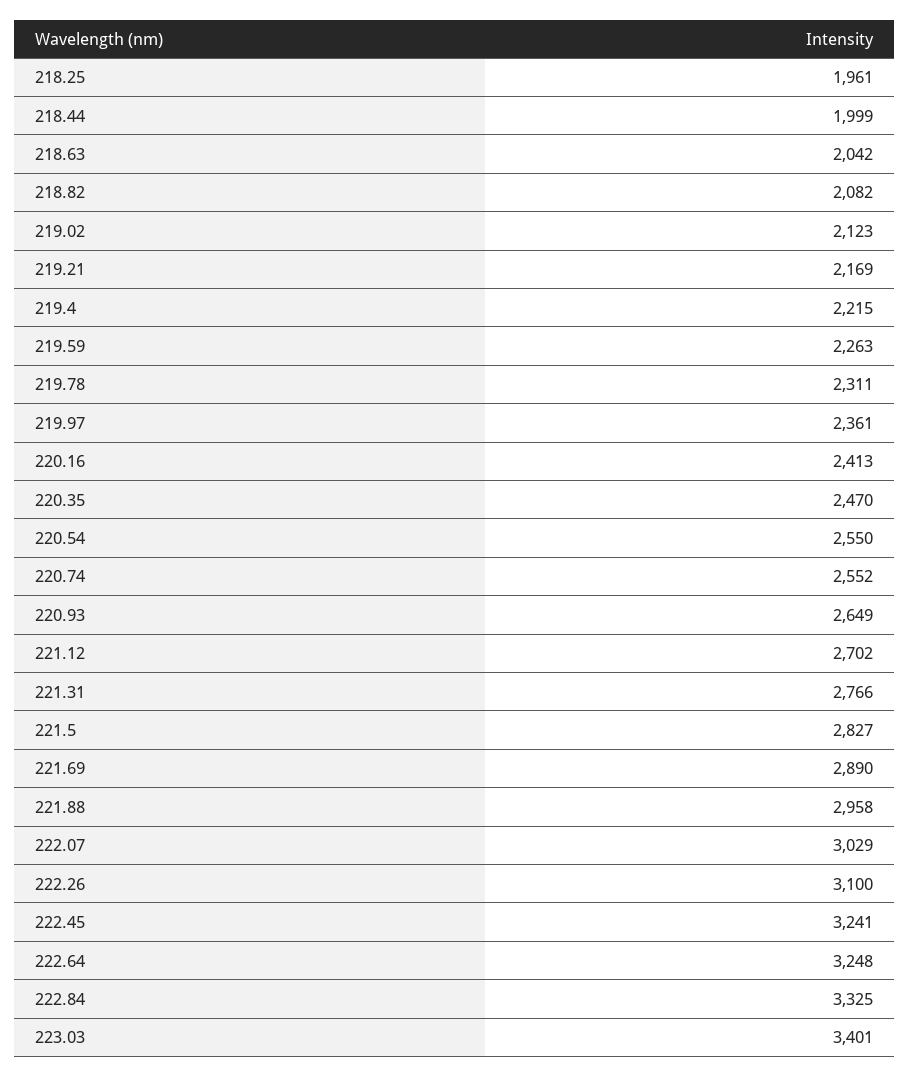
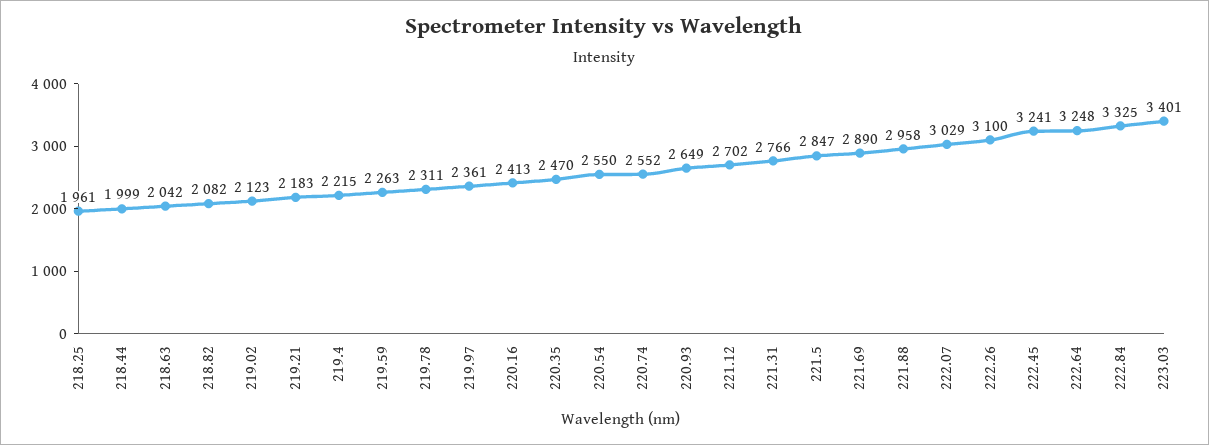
  {
    "218.25": 1961,
    "218.44": 1999,
    "218.63": 2042,
    "218.82": 2082,
    "219.02": 2123,
-   "219.21": 2169,
+   "219.21": 2183,
    "219.4": 2215,
    "219.59": 2263,
    "219.78": 2311,
    "219.97": 2361,
    "220.16": 2413,
    "220.35": 2470,
    "220.54": 2550,
    "220.74": 2552,
    "220.93": 2649,
    "221.12": 2702,
    "221.31": 2766,
-   "221.5": 2827,
+   "221.5": 2847,
    "221.69": 2890,
    "221.88": 2958,
    "222.07": 3029,
    "222.26": 3100,
    "222.45": 3241,
    "222.64": 3248,
    "222.84": 3325,
    "223.03": 3401
  }

